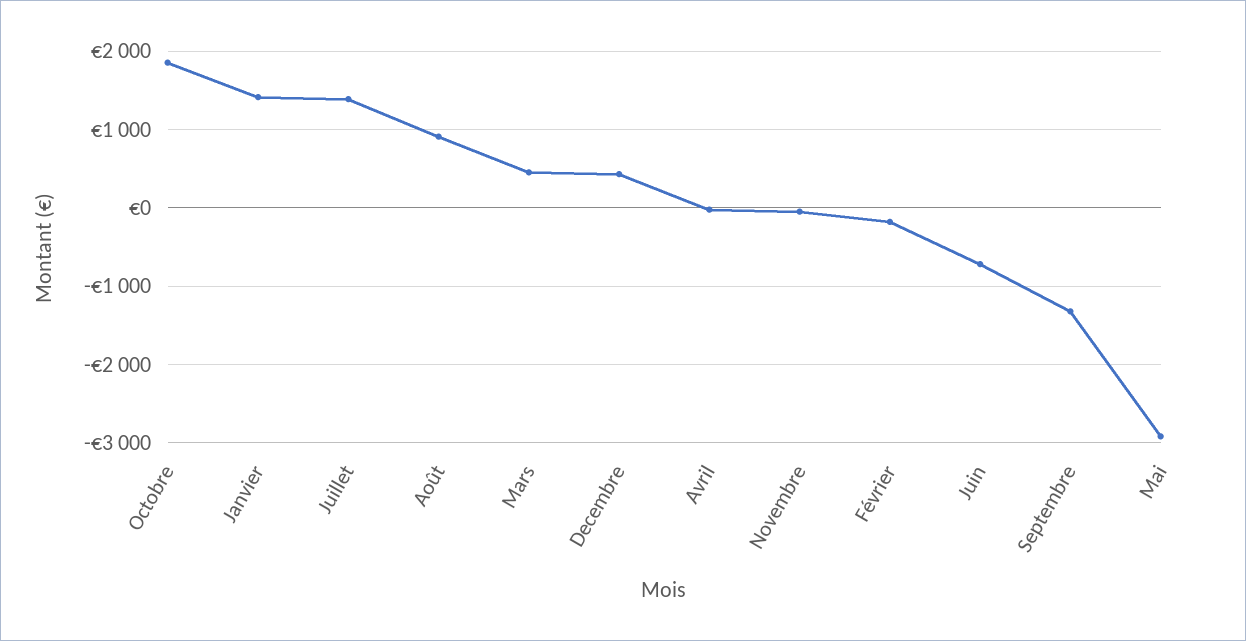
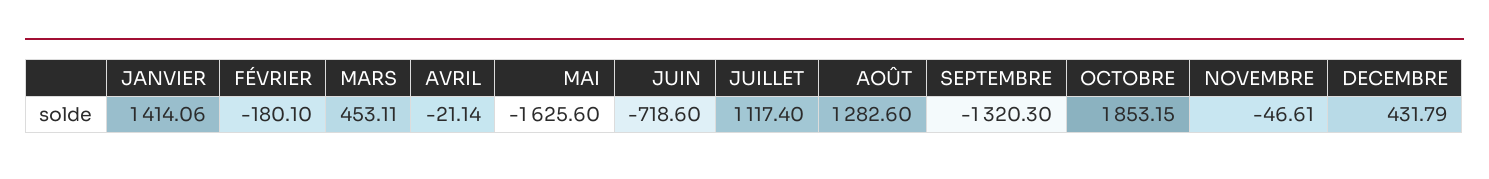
  {
    "Octobre": 1853.15,
    "Janvier": 1414.06,
-   "Juillet": 1400,
+   "Juillet": 1117.4,
-   "Août": 900,
+   "Août": 1282.6,
    "Mars": 453.11,
    "Decembre": 431.79,
    "Avril": -21.14,
    "Novembre": -46.61,
    "Février": -180.1,
    "Juin": -718.6,
    "Septembre": -1320.3,
-   "Mai": -2900
+   "Mai": -1625.6
  }

